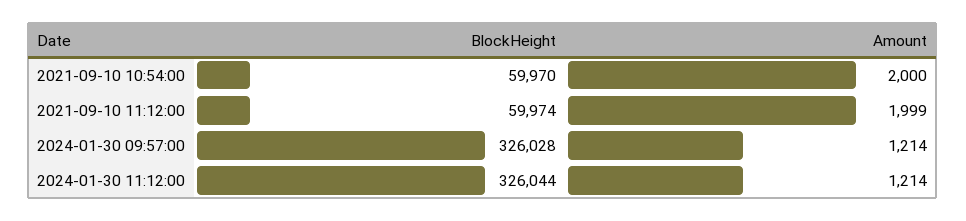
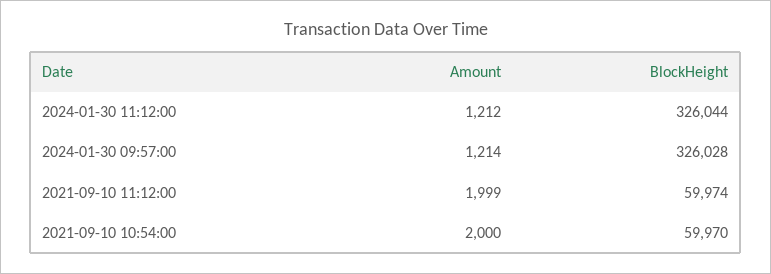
  {
    "BlockHeight": {
      "2021-09-10 10:54:00": 59970,
      "2021-09-10 11:12:00": 59974,
      "2024-01-30 09:57:00": 326028,
      "2024-01-30 11:12:00": 326044
    },
    "Amount": {
      "2021-09-10 10:54:00": 2000,
      "2021-09-10 11:12:00": 1999,
      "2024-01-30 09:57:00": 1214,
-     "2024-01-30 11:12:00": 1214
+     "2024-01-30 11:12:00": 1212
    }
  }

